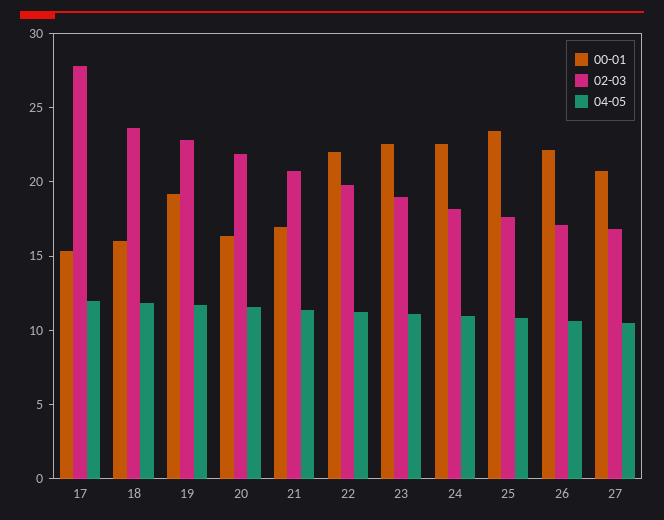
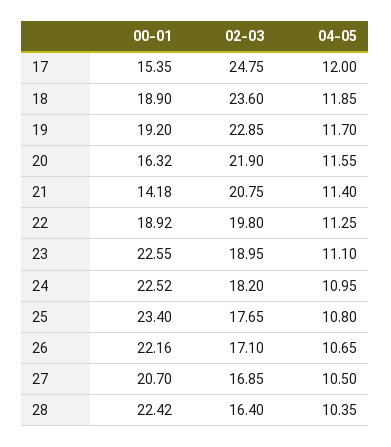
  {
    "00-01": {
      "17": 15.35,
-     "18": 16,
+     "18": 18.9,
      "19": 19.2,
      "20": 16.32,
-     "21": 17,
+     "21": 14.18,
-     "22": 22,
+     "22": 18.92,
      "23": 22.55,
      "24": 22.52,
      "25": 23.4,
      "26": 22.16,
-     "27": 20.7
+     "27": 20.7,
+     "28": 22.42
    },
    "02-03": {
-     "17": 28,
+     "17": 24.75,
      "18": 23.6,
      "19": 22.85,
      "20": 21.9,
      "21": 20.75,
      "22": 19.8,
      "23": 18.95,
      "24": 18.2,
      "25": 17.65,
      "26": 17.1,
-     "27": 16.85
+     "27": 16.85,
+     "28": 16.4
    },
    "04-05": {
      "17": 12,
      "18": 11.85,
      "19": 11.7,
      "20": 11.55,
      "21": 11.4,
      "22": 11.25,
      "23": 11.1,
      "24": 10.95,
      "25": 10.8,
      "26": 10.65,
-     "27": 10.5
+     "27": 10.5,
+     "28": 10.35
    }
  }

